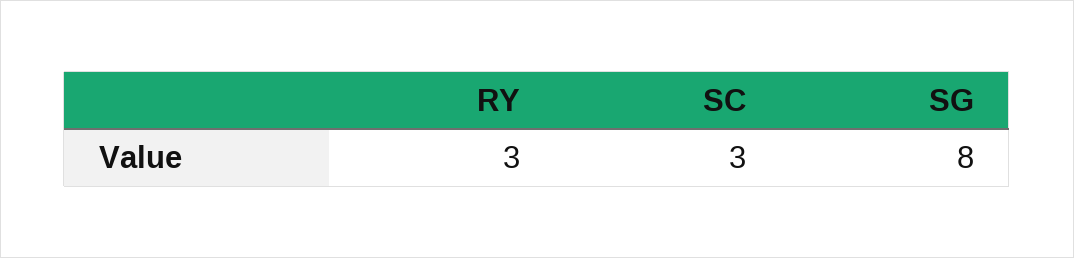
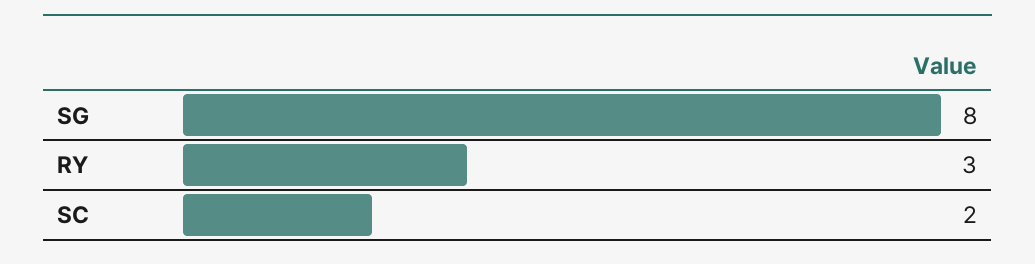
  {
    "RY": 3,
-   "SC": 3,
+   "SC": 2,
    "SG": 8
  }

